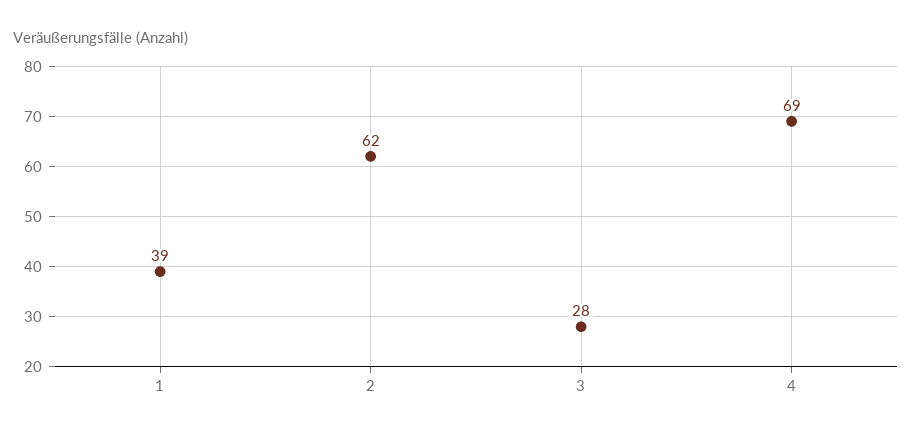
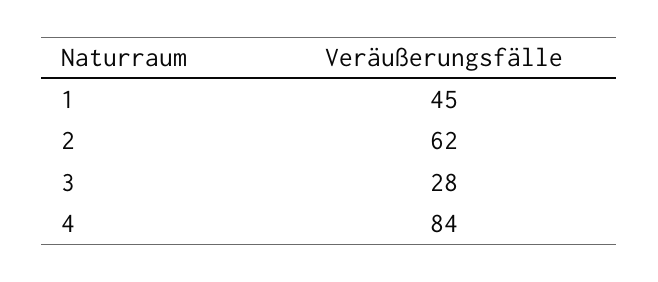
  {
-   "1": 39,
+   "1": 45,
    "2": 62,
    "3": 28,
-   "4": 69
+   "4": 84
  }

